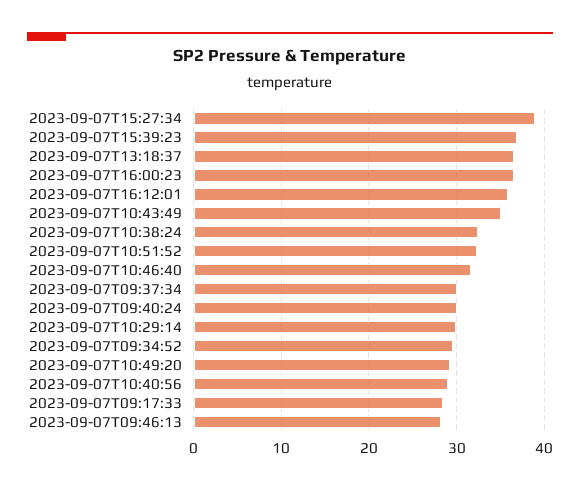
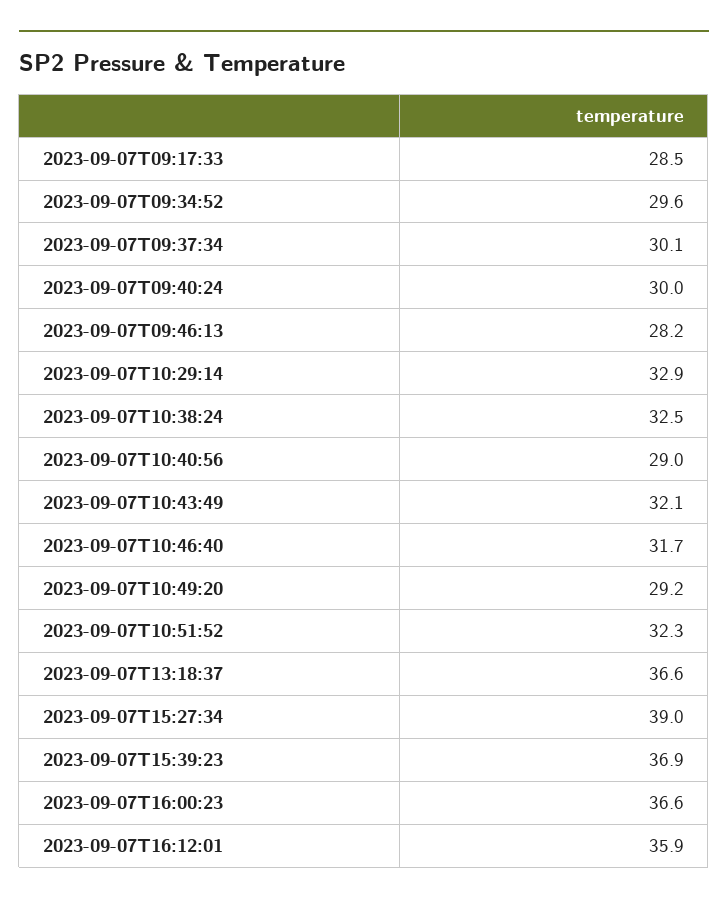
  {
    "2023-09-07T15:27:34": 39,
    "2023-09-07T15:39:23": 36.9,
    "2023-09-07T13:18:37": 36.6,
    "2023-09-07T16:00:23": 36.6,
    "2023-09-07T16:12:01": 35.9,
-   "2023-09-07T10:43:49": 35,
+   "2023-09-07T10:43:49": 32.1,
    "2023-09-07T10:38:24": 32.5,
    "2023-09-07T10:51:52": 32.3,
    "2023-09-07T10:46:40": 31.7,
    "2023-09-07T09:37:34": 30.1,
    "2023-09-07T09:40:24": 30,
-   "2023-09-07T10:29:14": 30,
+   "2023-09-07T10:29:14": 32.9,
    "2023-09-07T09:34:52": 29.6,
    "2023-09-07T10:49:20": 29.2,
    "2023-09-07T10:40:56": 29,
    "2023-09-07T09:17:33": 28.5,
    "2023-09-07T09:46:13": 28.2
  }

